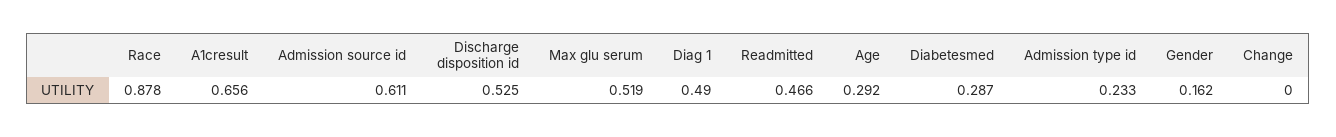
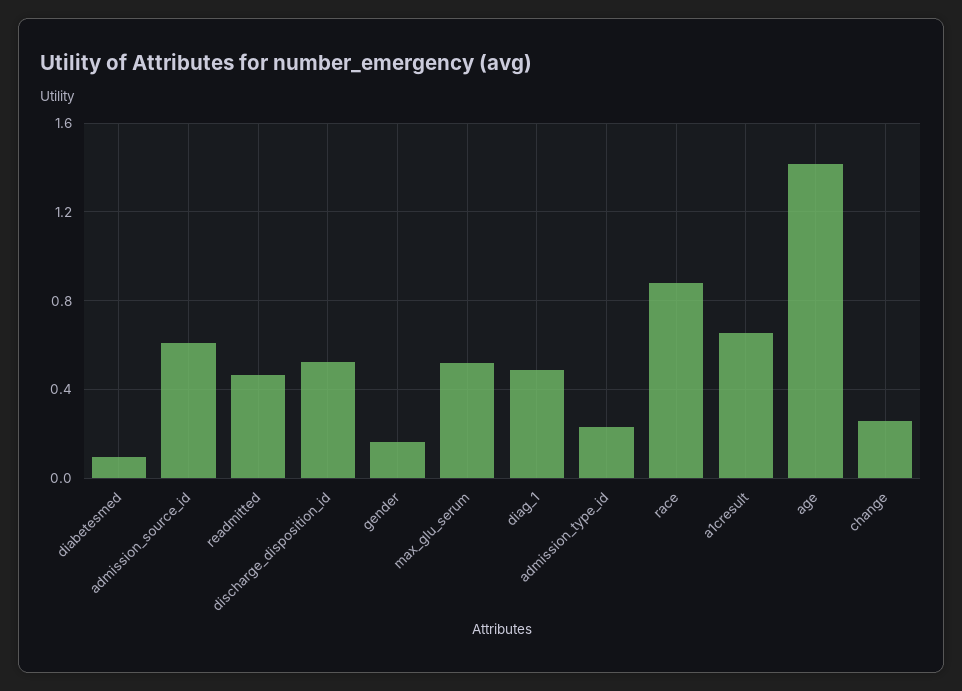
  {
    "Race": 0.878,
    "A1cresult": 0.656,
    "Admission source id": 0.611,
    "Discharge disposition id": 0.525,
    "Max glu serum": 0.519,
    "Diag 1": 0.49,
    "Readmitted": 0.466,
-   "Age": 0.292,
+   "Age": 1.4,
-   "Diabetesmed": 0.287,
+   "Diabetesmed": 0.1,
    "Admission type id": 0.233,
    "Gender": 0.162,
-   "Change": 0
+   "Change": 0.25
  }

